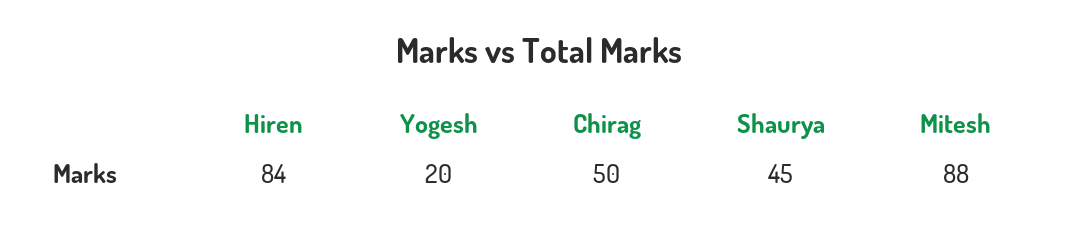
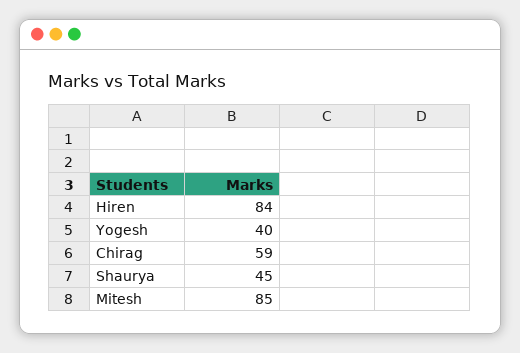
  {
    "Hiren": 84,
-   "Yogesh": 20,
+   "Yogesh": 40,
-   "Chirag": 50,
+   "Chirag": 59,
    "Shaurya": 45,
-   "Mitesh": 88
+   "Mitesh": 85
  }

